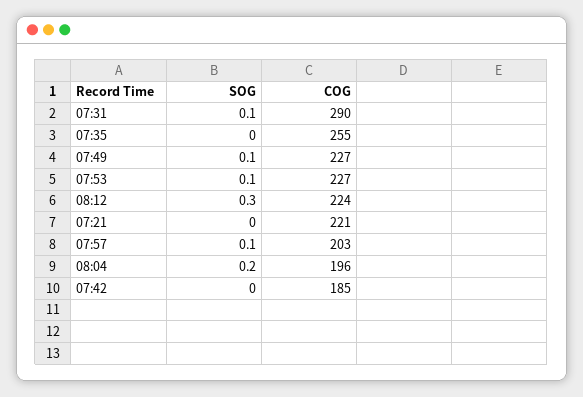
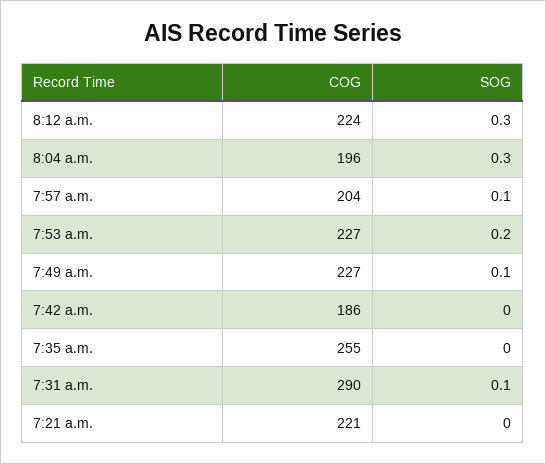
  {
    "SOG": {
      "07:31": 0.1,
      "07:35": 0,
      "07:49": 0.1,
-     "07:53": 0.1,
+     "07:53": 0.2,
      "08:12": 0.3,
      "07:21": 0,
      "07:57": 0.1,
-     "08:04": 0.2,
+     "08:04": 0.3,
      "07:42": 0
    },
    "COG": {
      "07:31": 290,
      "07:35": 255,
      "07:49": 227,
      "07:53": 227,
      "08:12": 224,
      "07:21": 221,
-     "07:57": 203,
+     "07:57": 204,
      "08:04": 196,
-     "07:42": 185
+     "07:42": 186
    }
  }

